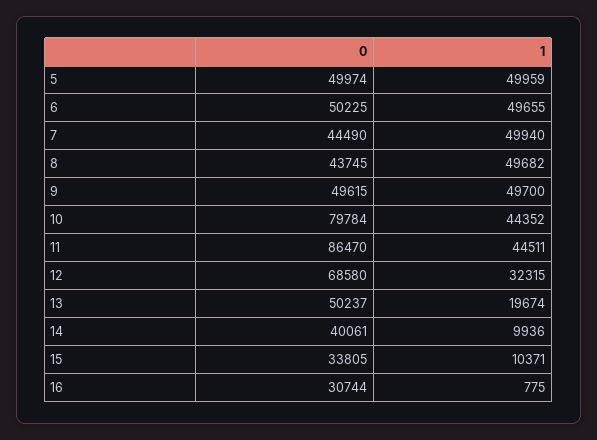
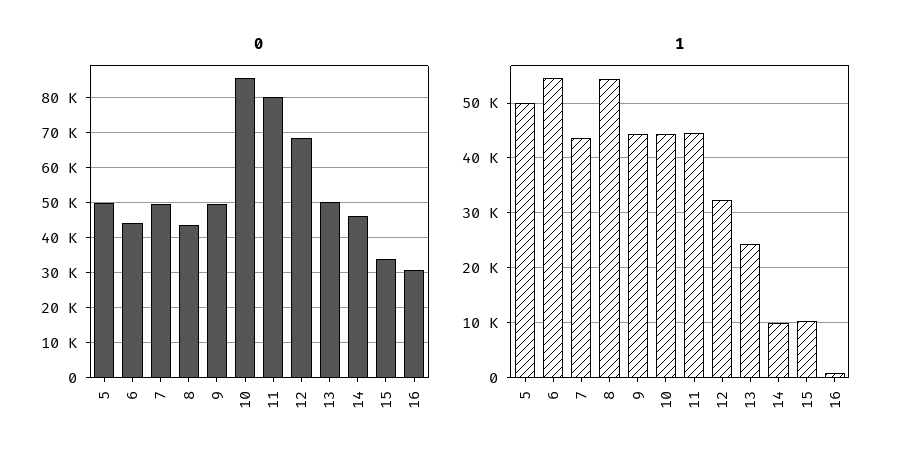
  {
    "0": {
      "5": 49974,
-     "6": 50225,
+     "6": 44000,
-     "7": 44490,
+     "7": 50000,
      "8": 43745,
      "9": 49615,
-     "10": 79784,
+     "10": 86000,
-     "11": 86470,
+     "11": 80000,
      "12": 68580,
      "13": 50237,
-     "14": 40061,
+     "14": 46000,
      "15": 33805,
      "16": 30744
    },
    "1": {
      "5": 49959,
-     "6": 49655,
+     "6": 54000,
-     "7": 49940,
+     "7": 44000,
-     "8": 49682,
+     "8": 54000,
-     "9": 49700,
+     "9": 44000,
      "10": 44352,
      "11": 44511,
      "12": 32315,
-     "13": 19674,
+     "13": 24000,
      "14": 9936,
      "15": 10371,
      "16": 775
    }
  }

